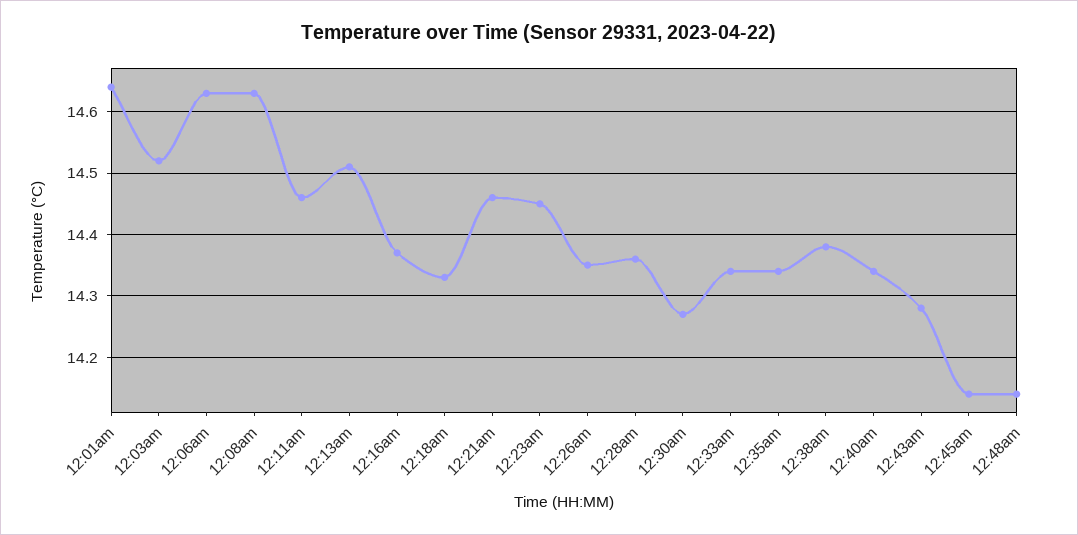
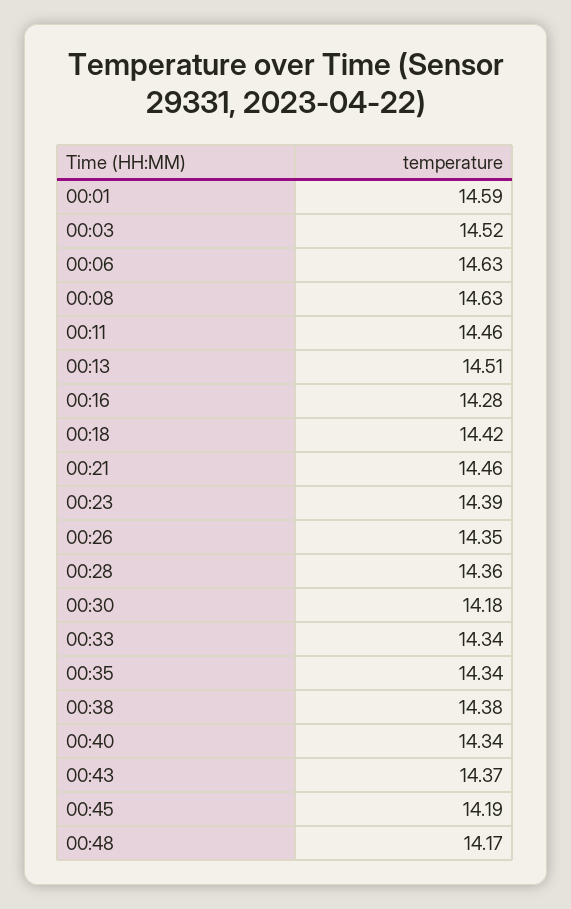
  {
-   "12:01am": 14.64,
+   "12:01am": 14.59,
    "12:03am": 14.52,
    "12:06am": 14.63,
    "12:08am": 14.63,
    "12:11am": 14.46,
    "12:13am": 14.51,
-   "12:16am": 14.37,
+   "12:16am": 14.28,
-   "12:18am": 14.33,
+   "12:18am": 14.42,
    "12:21am": 14.46,
-   "12:23am": 14.45,
+   "12:23am": 14.39,
    "12:26am": 14.35,
    "12:28am": 14.36,
-   "12:30am": 14.27,
+   "12:30am": 14.18,
    "12:33am": 14.34,
    "12:35am": 14.34,
    "12:38am": 14.38,
    "12:40am": 14.34,
-   "12:43am": 14.28,
+   "12:43am": 14.37,
-   "12:45am": 14.14,
+   "12:45am": 14.19,
-   "12:48am": 14.14
+   "12:48am": 14.17
  }

